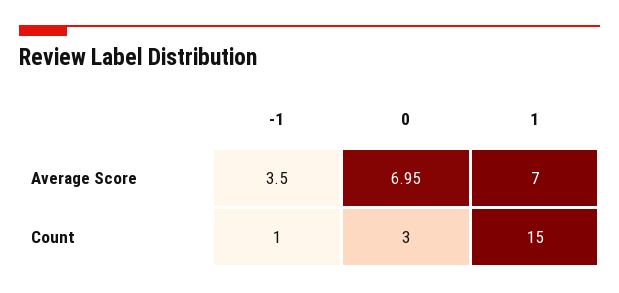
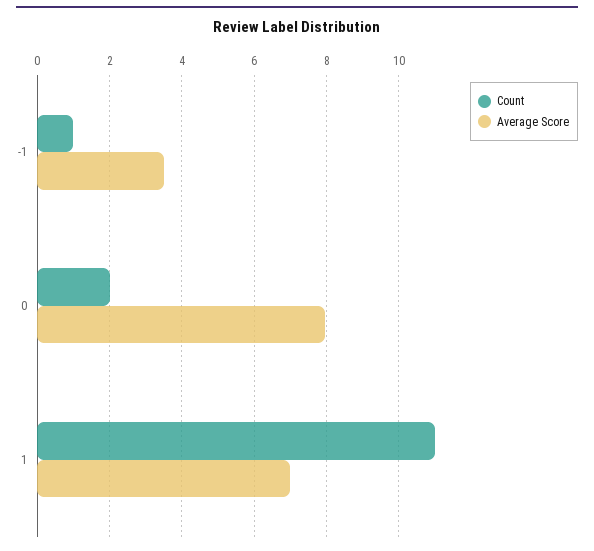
  {
    "Average Score": {
      "-1": 3.5,
-     "0": 6.95,
+     "0": 8,
      "1": 7
    },
    "Count": {
      "-1": 1,
-     "0": 3,
+     "0": 2,
-     "1": 15
+     "1": 11
    }
  }

